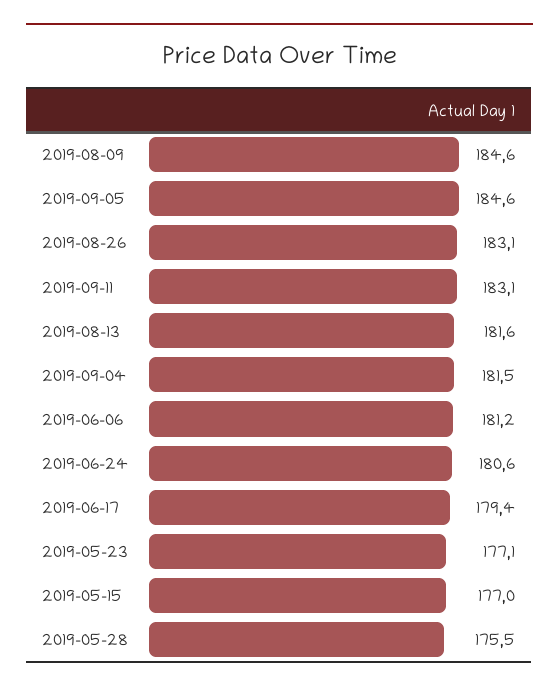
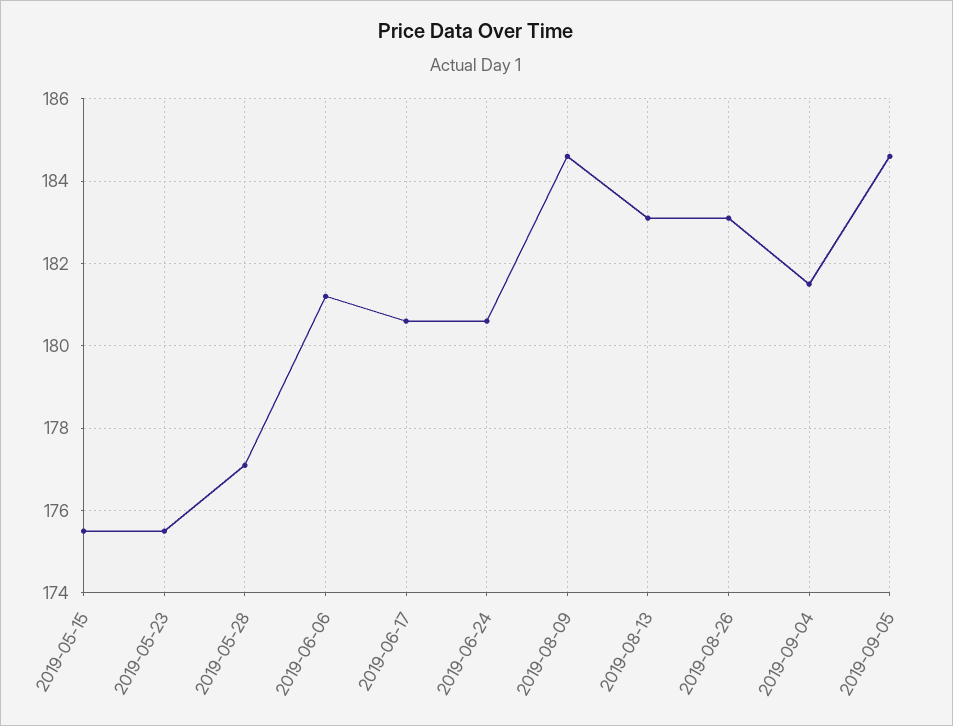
  {
    "2019-08-09": 184.6,
    "2019-09-05": 184.6,
    "2019-08-26": 183.1,
-   "2019-09-11": 183.1,
-   "2019-08-13": 181.6,
+   "2019-08-13": 183,
    "2019-09-04": 181.5,
    "2019-06-06": 181.2,
    "2019-06-24": 180.6,
-   "2019-06-17": 179.4,
+   "2019-06-17": 180.5,
-   "2019-05-23": 177.1,
+   "2019-05-23": 175.5,
-   "2019-05-15": 177,
+   "2019-05-15": 175.5,
-   "2019-05-28": 175.5
+   "2019-05-28": 177
  }

